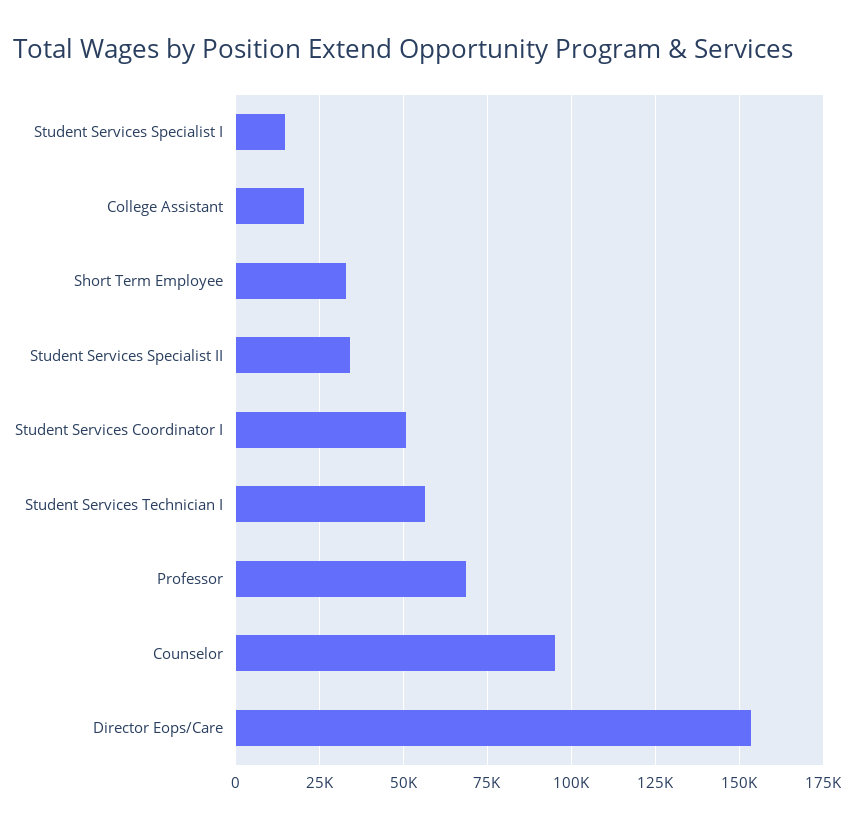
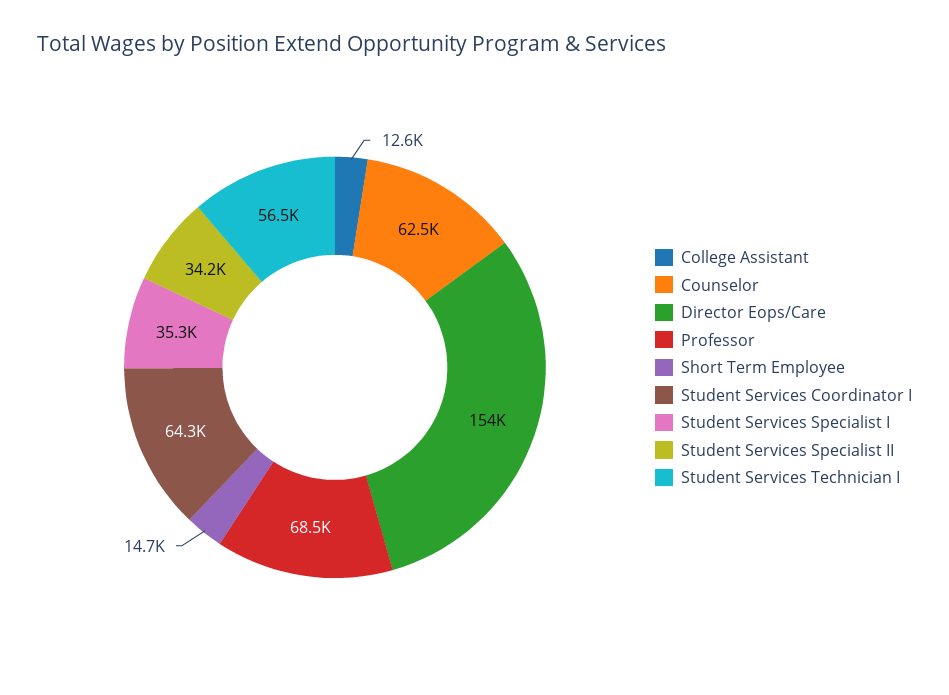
  {
-   "Student Services Specialist I": 15000,
+   "Student Services Specialist I": 35300,
-   "College Assistant": 20000,
+   "College Assistant": 12600,
-   "Short Term Employee": 32500,
+   "Short Term Employee": 14700,
    "Student Services Specialist II": 34200,
-   "Student Services Coordinator I": 50000,
+   "Student Services Coordinator I": 64300,
    "Student Services Technician I": 56500,
    "Professor": 68500,
-   "Counselor": 95000,
+   "Counselor": 62500,
    "Director Eops/Care": 154000
  }

